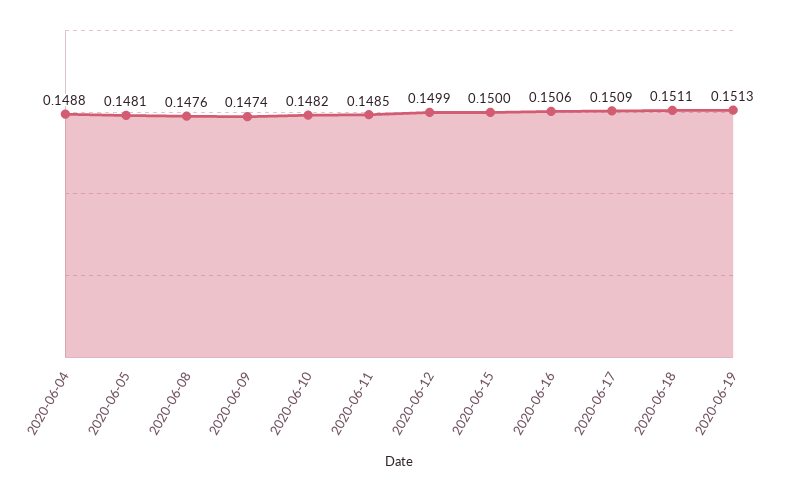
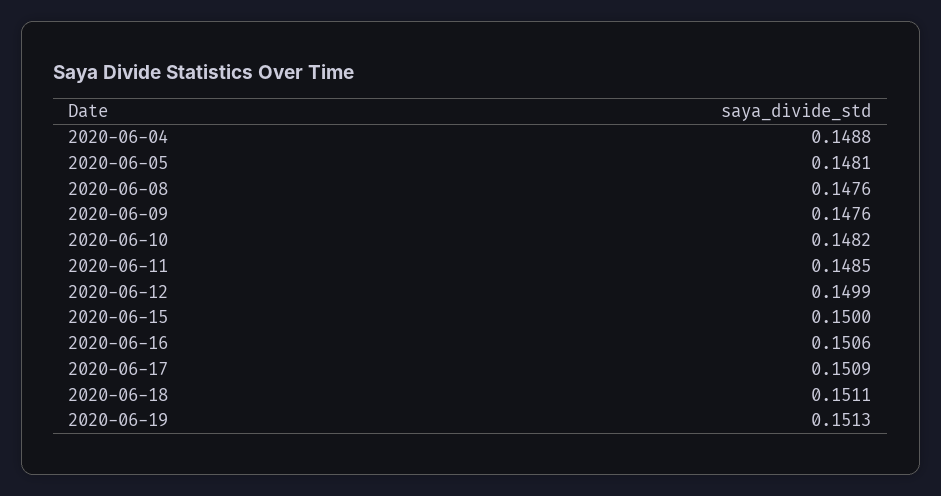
  {
    "2020-06-04": 0.1488,
    "2020-06-05": 0.1481,
    "2020-06-08": 0.1476,
-   "2020-06-09": 0.1474,
+   "2020-06-09": 0.1476,
    "2020-06-10": 0.1482,
    "2020-06-11": 0.1485,
    "2020-06-12": 0.1499,
    "2020-06-15": 0.15,
    "2020-06-16": 0.1506,
    "2020-06-17": 0.1509,
    "2020-06-18": 0.1511,
    "2020-06-19": 0.1513
  }

